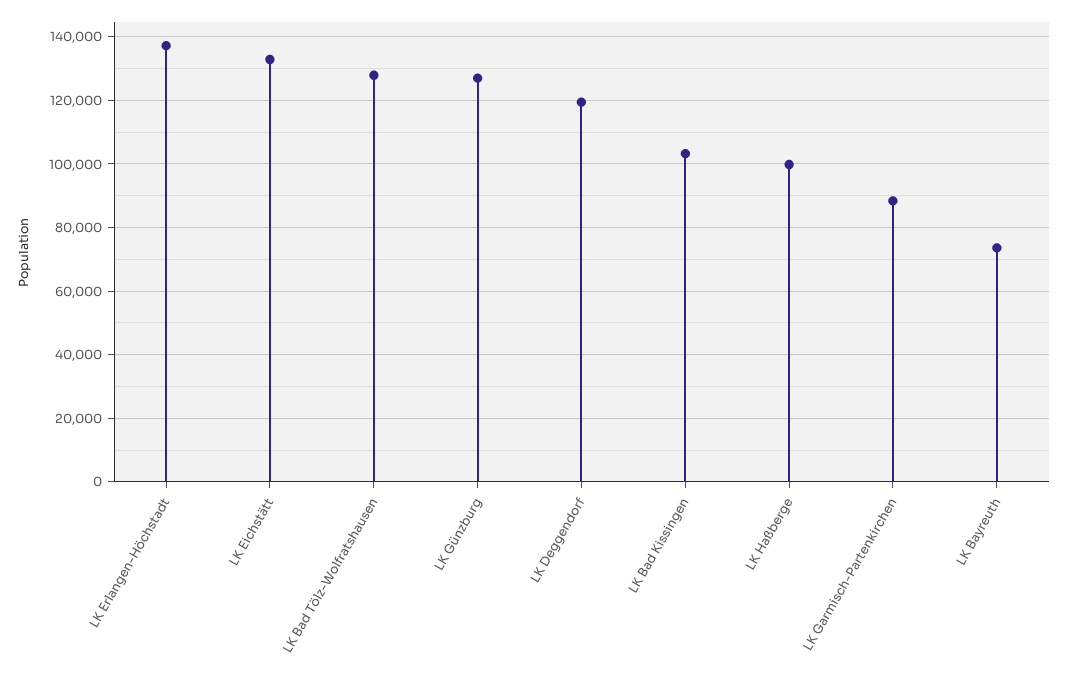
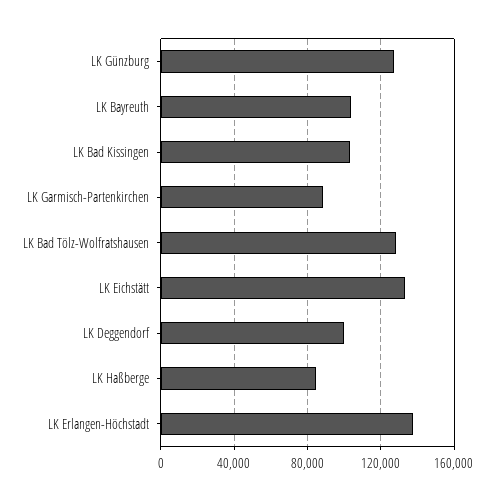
  {
    "LK Erlangen-Höchstadt": 138000,
    "LK Eichstätt": 132000,
    "LK Bad Tölz-Wolfratshausen": 128000,
    "LK Günzburg": 128000,
-   "LK Deggendorf": 120000,
+   "LK Deggendorf": 100000,
    "LK Bad Kissingen": 104000,
-   "LK Haßberge": 100000,
+   "LK Haßberge": 85000,
    "LK Garmisch-Partenkirchen": 88000,
-   "LK Bayreuth": 74000
+   "LK Bayreuth": 105000
  }

